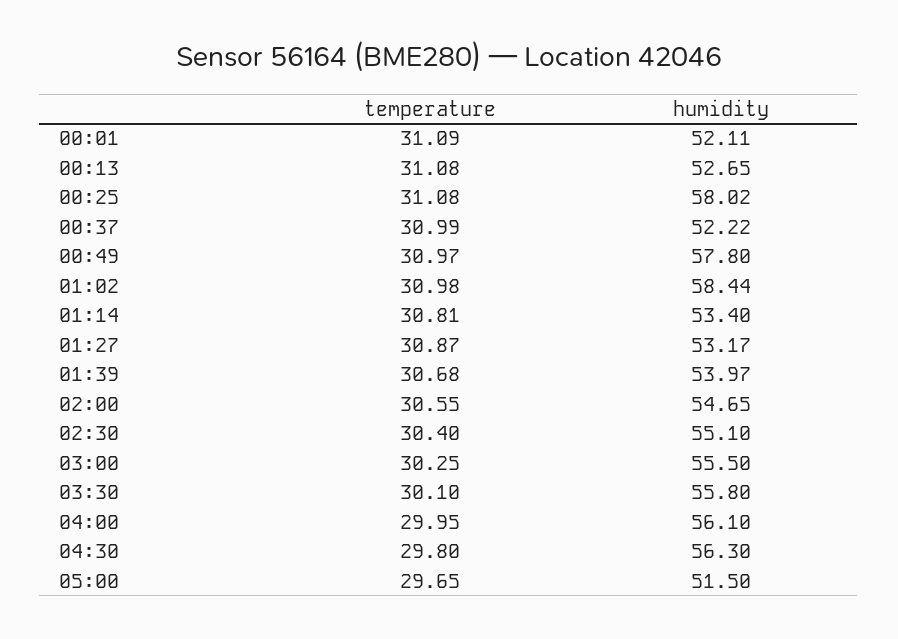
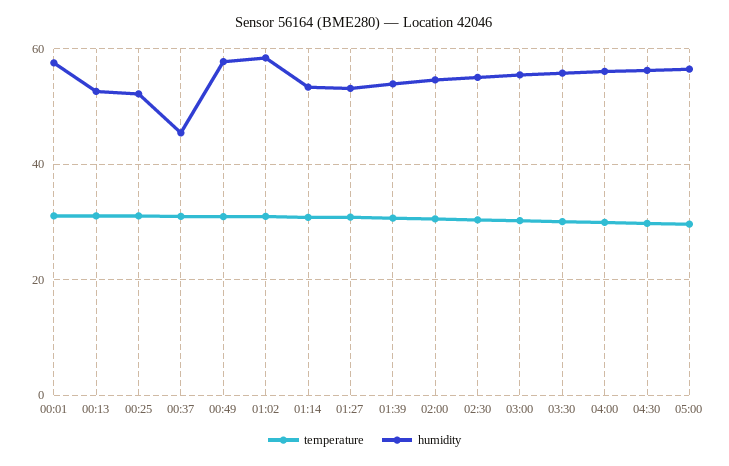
  {
    "temperature": {
      "00:01": 31.09,
      "00:13": 31.08,
      "00:25": 31.08,
      "00:37": 30.99,
      "00:49": 30.97,
      "01:02": 30.98,
      "01:14": 30.81,
      "01:27": 30.87,
      "01:39": 30.68,
      "02:00": 30.55,
      "02:30": 30.4,
      "03:00": 30.25,
      "03:30": 30.1,
      "04:00": 29.95,
      "04:30": 29.8,
      "05:00": 29.65
    },
    "humidity": {
-     "00:01": 52.11,
+     "00:01": 58,
      "00:13": 52.65,
-     "00:25": 58.02,
+     "00:25": 52,
-     "00:37": 52.22,
+     "00:37": 46,
      "00:49": 57.8,
      "01:02": 58.44,
      "01:14": 53.4,
      "01:27": 53.17,
      "01:39": 53.97,
      "02:00": 54.65,
      "02:30": 55.1,
      "03:00": 55.5,
      "03:30": 55.8,
      "04:00": 56.1,
      "04:30": 56.3,
-     "05:00": 51.5
+     "05:00": 56
    }
  }

